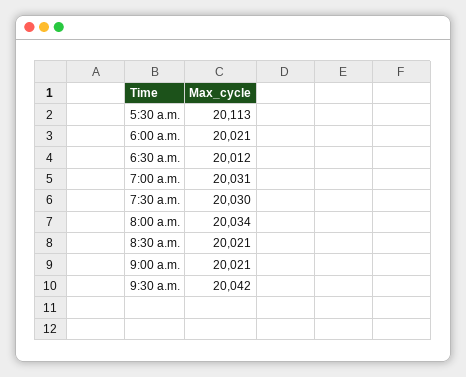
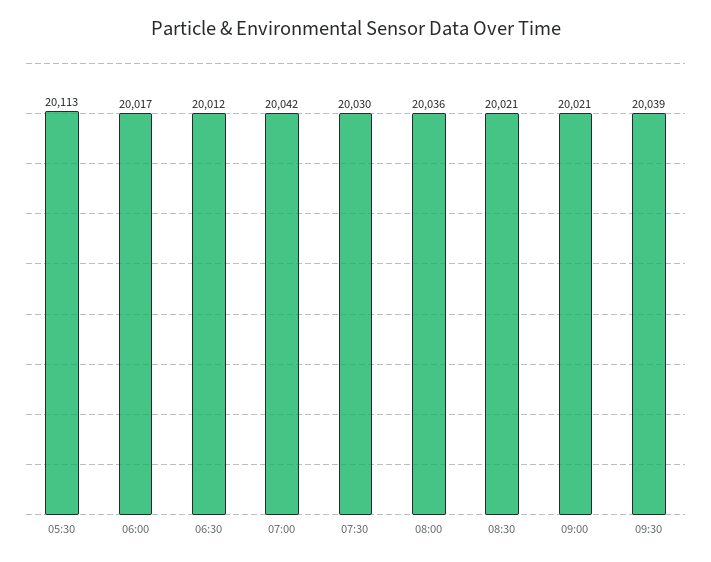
  {
    "5:30 a.m.": 20113,
-   "6:00 a.m.": 20021,
+   "6:00 a.m.": 20017,
    "6:30 a.m.": 20012,
-   "7:00 a.m.": 20031,
+   "7:00 a.m.": 20042,
    "7:30 a.m.": 20030,
-   "8:00 a.m.": 20034,
+   "8:00 a.m.": 20036,
    "8:30 a.m.": 20021,
    "9:00 a.m.": 20021,
-   "9:30 a.m.": 20042
+   "9:30 a.m.": 20039
  }

